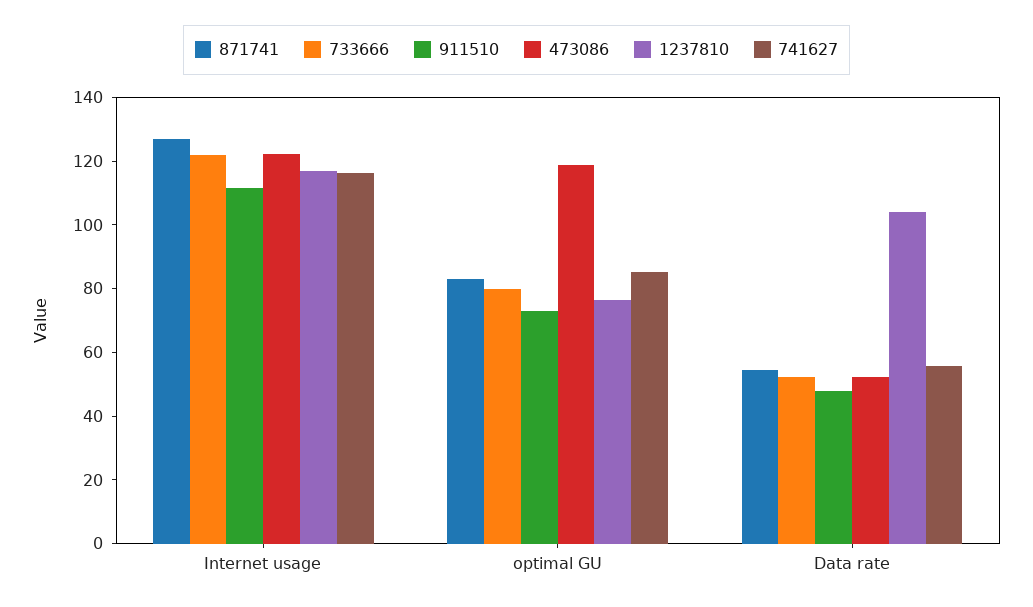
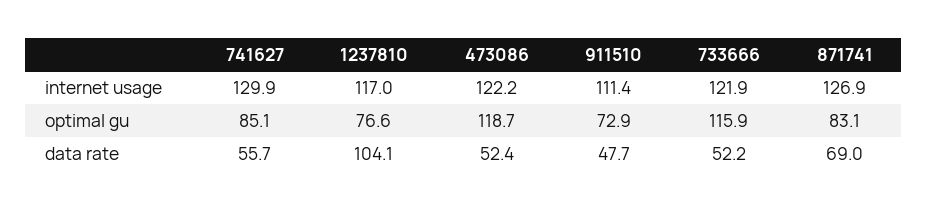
  {
    "871741": {
      "Internet usage": 126.9,
      "optimal GU": 83.1,
-     "Data rate": 55
+     "Data rate": 69
    },
    "733666": {
      "Internet usage": 121.9,
-     "optimal GU": 80,
+     "optimal GU": 115.9,
      "Data rate": 52.2
    },
    "911510": {
      "Internet usage": 111.4,
      "optimal GU": 72.9,
      "Data rate": 47.7
    },
    "473086": {
      "Internet usage": 122.2,
      "optimal GU": 118.7,
      "Data rate": 52.4
    },
    "1237810": {
      "Internet usage": 117,
      "optimal GU": 76.6,
      "Data rate": 104.1
    },
    "741627": {
-     "Internet usage": 115,
+     "Internet usage": 129.9,
      "optimal GU": 85.1,
      "Data rate": 55.7
    }
  }

